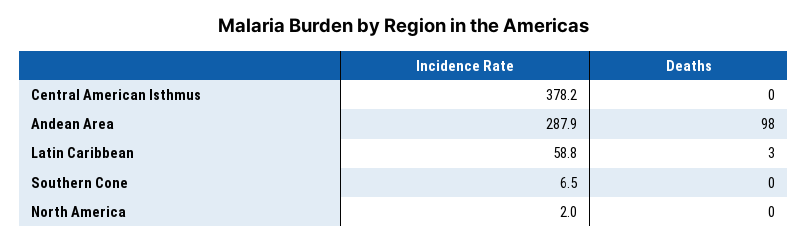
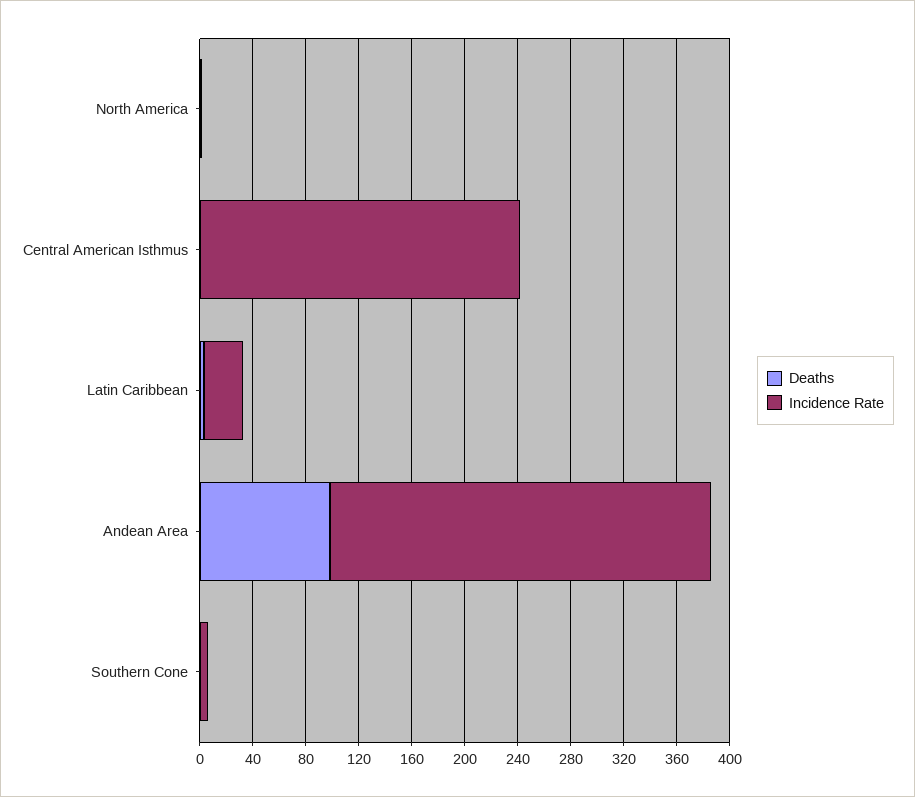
  {
    "Incidence Rate": {
-     "Central American Isthmus": 378.2,
+     "Central American Isthmus": 240,
      "Andean Area": 287.9,
-     "Latin Caribbean": 58.8,
+     "Latin Caribbean": 30,
      "Southern Cone": 6.5,
      "North America": 2
    },
    "Deaths": {
      "Central American Isthmus": 0,
      "Andean Area": 98,
      "Latin Caribbean": 3,
      "Southern Cone": 0,
      "North America": 0
    }
  }

